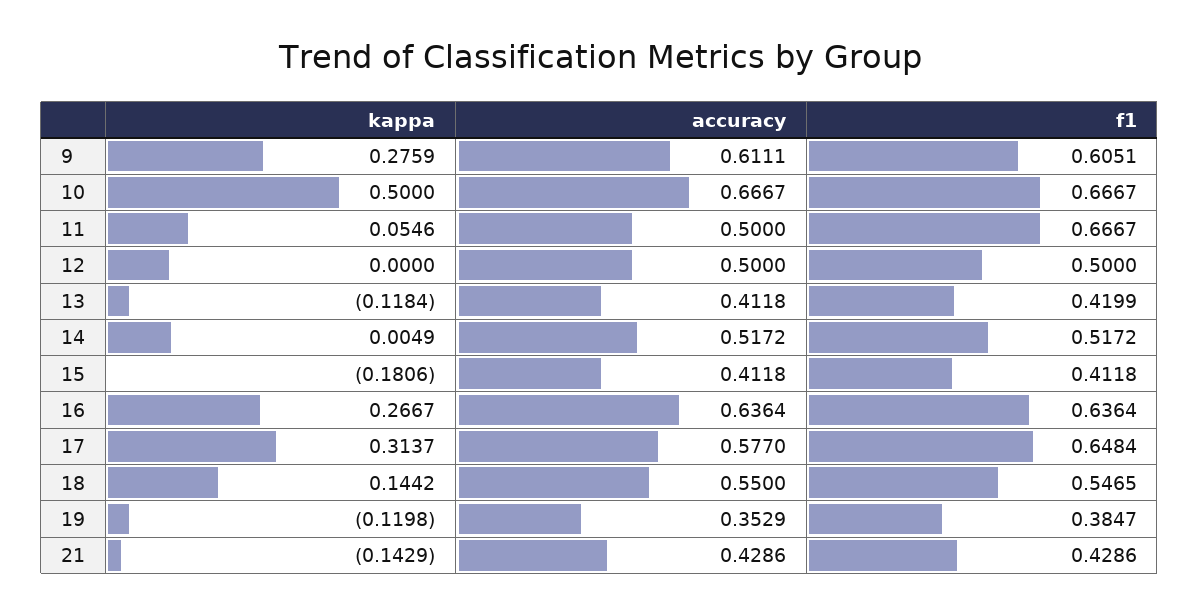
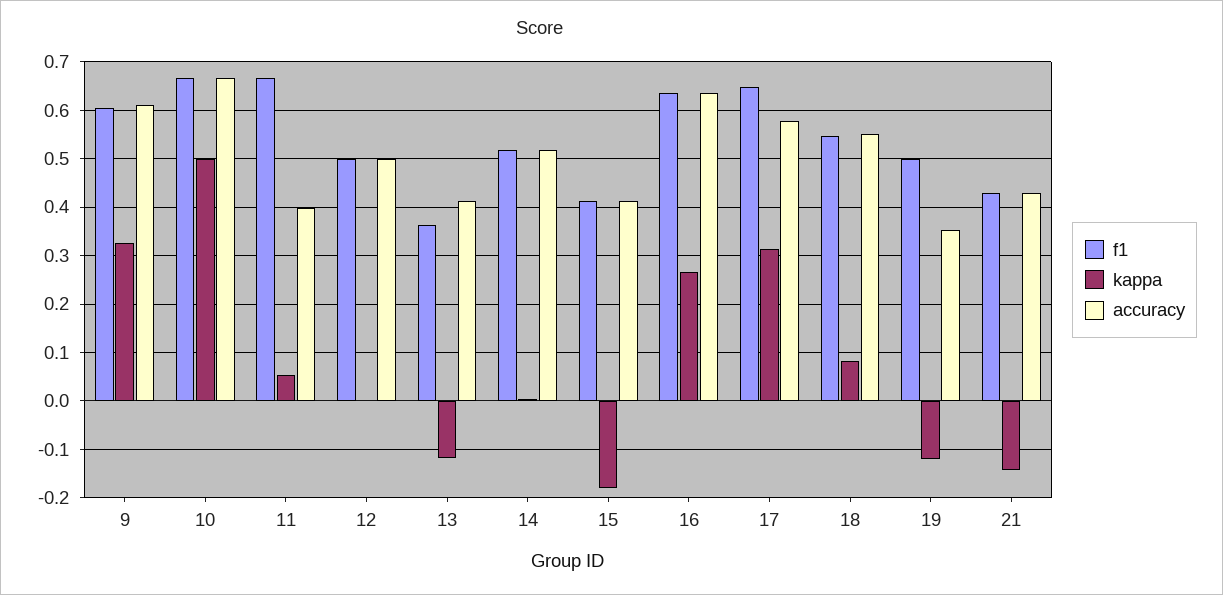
  {
    "kappa": {
-     "9": 0.2759,
+     "9": 0.32,
      "10": 0.5,
      "11": 0.0546,
      "12": 0,
      "13": -0.1184,
      "14": 0.0049,
      "15": -0.1806,
      "16": 0.2667,
      "17": 0.3137,
-     "18": 0.1442,
+     "18": 0.08,
      "19": -0.1198,
      "21": -0.1429
    },
    "accuracy": {
      "9": 0.6111,
      "10": 0.6667,
-     "11": 0.5,
+     "11": 0.4,
      "12": 0.5,
      "13": 0.4118,
      "14": 0.5172,
      "15": 0.4118,
      "16": 0.6364,
      "17": 0.577,
      "18": 0.55,
      "19": 0.3529,
      "21": 0.4286
    },
    "f1": {
      "9": 0.6051,
      "10": 0.6667,
      "11": 0.6667,
      "12": 0.5,
-     "13": 0.4199,
+     "13": 0.36,
      "14": 0.5172,
      "15": 0.4118,
      "16": 0.6364,
      "17": 0.6484,
      "18": 0.5465,
-     "19": 0.3847,
+     "19": 0.5,
      "21": 0.4286
    }
  }

